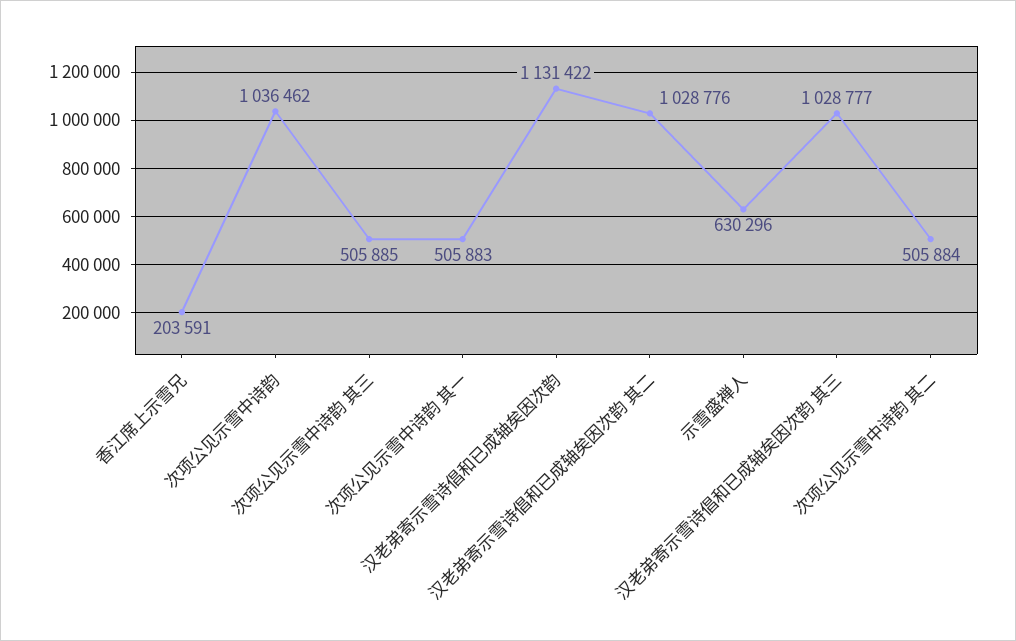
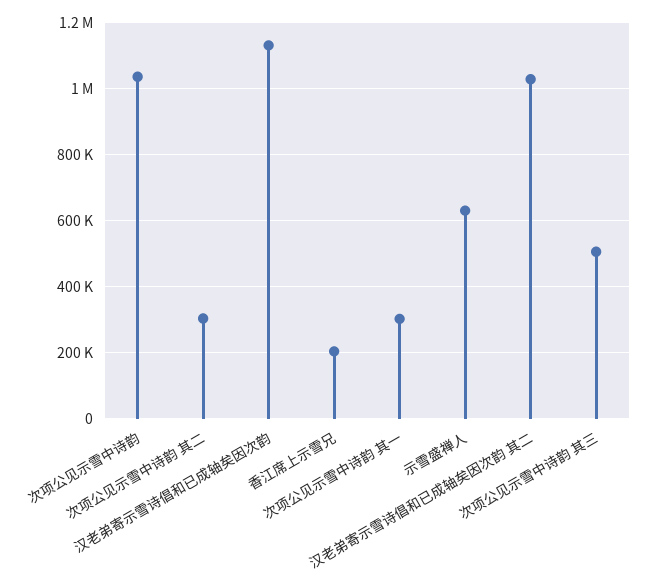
  {
    "香江席上示雪兄": 203591,
    "次项公见示雪中诗韵": 1036462,
    "次项公见示雪中诗韵 其三": 505885,
-   "次项公见示雪中诗韵 其一": 505883,
+   "次项公见示雪中诗韵 其一": 300000,
    "汉老弟寄示雪诗倡和已成轴矣因次韵": 1131422,
    "汉老弟寄示雪诗倡和已成轴矣因次韵 其二": 1028776,
    "示雪盛禅人": 630296,
-   "汉老弟寄示雪诗倡和已成轴矣因次韵 其三": 1028777,
-   "次项公见示雪中诗韵 其二": 505884
+   "次项公见示雪中诗韵 其二": 300000
  }

